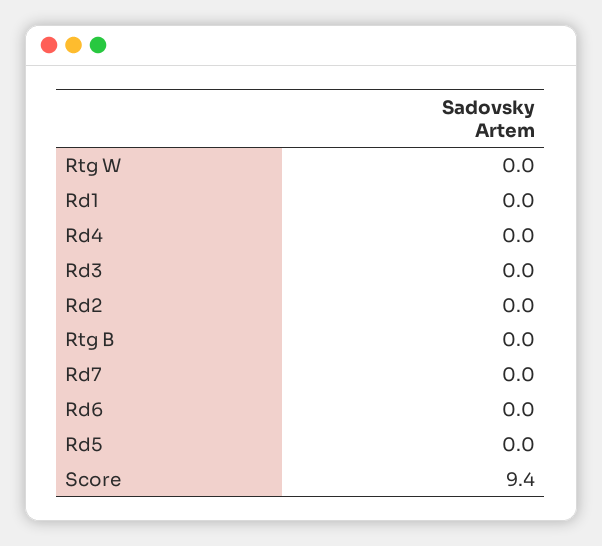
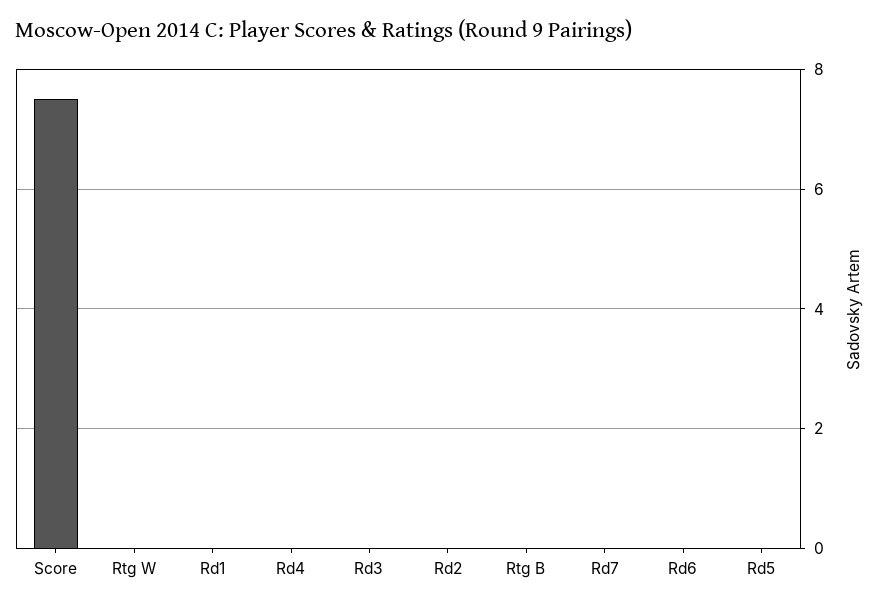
  {
    "Rtg W": 0,
    "Rd1": 0,
    "Rd4": 0,
    "Rd3": 0,
    "Rd2": 0,
    "Rtg B": 0,
    "Rd7": 0,
    "Rd6": 0,
    "Rd5": 0,
-   "Score": 9.4
+   "Score": 7.5
  }

